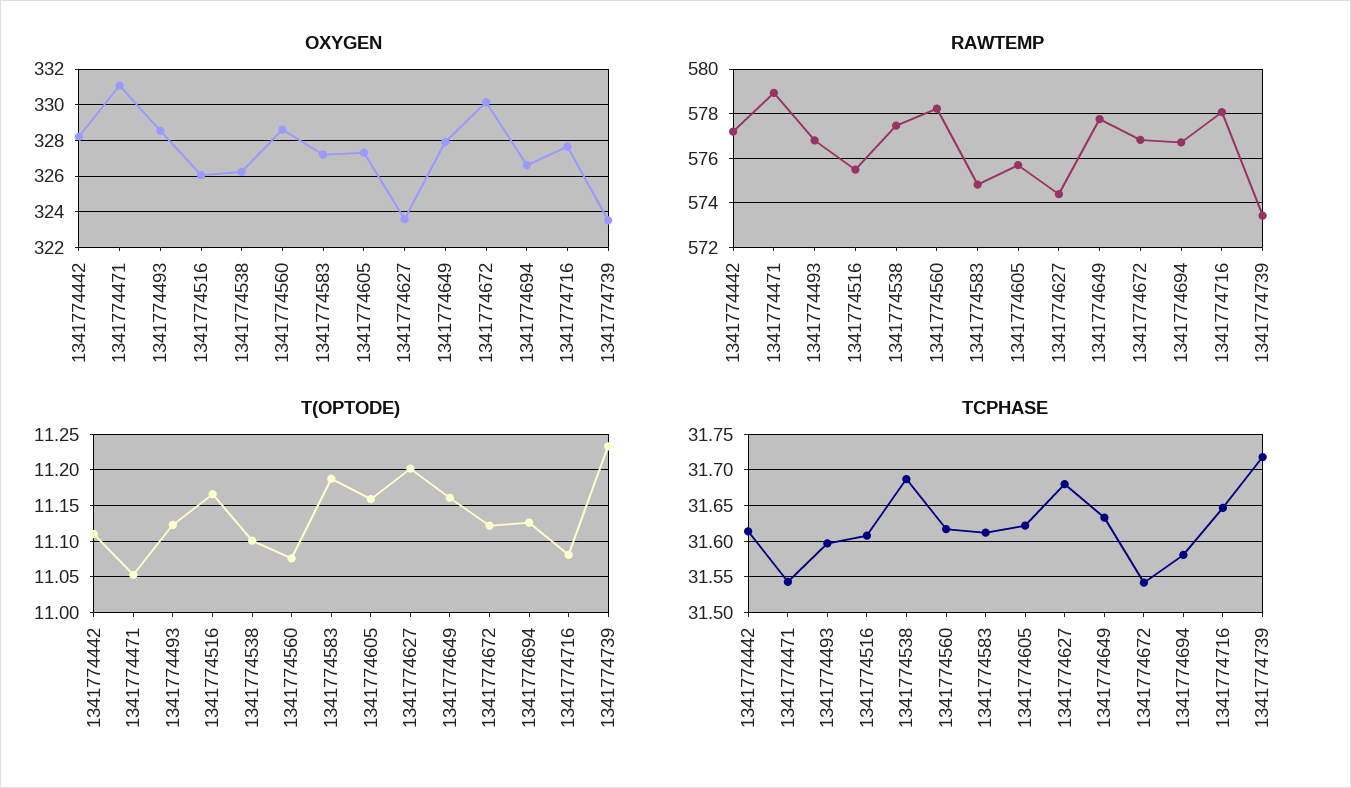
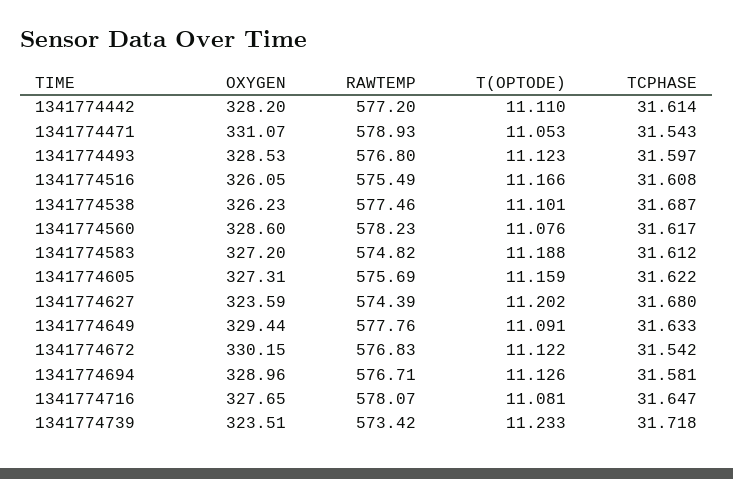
  {
    "OXYGEN": {
      "1341774442": 328.2,
      "1341774471": 331.07,
      "1341774493": 328.53,
      "1341774516": 326.05,
      "1341774538": 326.23,
      "1341774560": 328.6,
      "1341774583": 327.2,
      "1341774605": 327.31,
      "1341774627": 323.59,
-     "1341774649": 328,
+     "1341774649": 329.44,
      "1341774672": 330.15,
-     "1341774694": 326.5,
+     "1341774694": 328.96,
      "1341774716": 327.65,
      "1341774739": 323.51
    },
    "RAWTEMP": {
      "1341774442": 577.2,
      "1341774471": 578.93,
      "1341774493": 576.8,
      "1341774516": 575.49,
      "1341774538": 577.46,
      "1341774560": 578.23,
      "1341774583": 574.82,
      "1341774605": 575.69,
      "1341774627": 574.39,
      "1341774649": 577.76,
      "1341774672": 576.83,
      "1341774694": 576.71,
      "1341774716": 578.07,
      "1341774739": 573.42
    },
    "T(OPTODE)": {
      "1341774442": 11.11,
      "1341774471": 11.053,
      "1341774493": 11.123,
      "1341774516": 11.166,
      "1341774538": 11.101,
      "1341774560": 11.076,
      "1341774583": 11.188,
      "1341774605": 11.159,
      "1341774627": 11.202,
-     "1341774649": 11.16,
+     "1341774649": 11.091,
      "1341774672": 11.122,
      "1341774694": 11.126,
      "1341774716": 11.081,
      "1341774739": 11.233
    },
    "TCPHASE": {
      "1341774442": 31.614,
      "1341774471": 31.543,
      "1341774493": 31.597,
      "1341774516": 31.608,
      "1341774538": 31.687,
      "1341774560": 31.617,
      "1341774583": 31.612,
      "1341774605": 31.622,
      "1341774627": 31.68,
      "1341774649": 31.633,
      "1341774672": 31.542,
      "1341774694": 31.581,
      "1341774716": 31.647,
      "1341774739": 31.718
    }
  }

